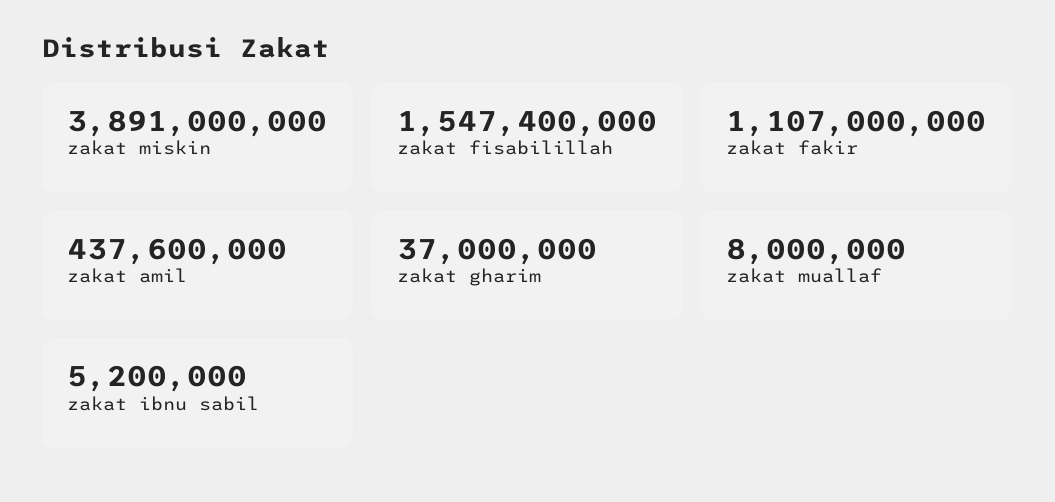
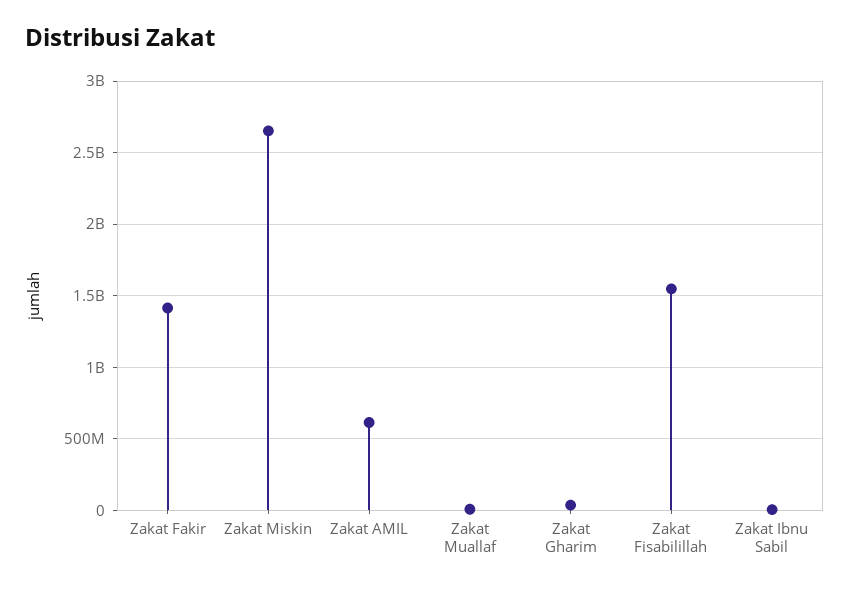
  {
-   "zakat miskin": 3891000000,
+   "zakat miskin": 2650000000,
    "zakat fisabilillah": 1547400000,
-   "zakat fakir": 1107000000,
+   "zakat fakir": 1400000000,
-   "zakat amil": 437600000,
+   "zakat amil": 600000000,
    "zakat gharim": 37000000,
    "zakat muallaf": 8000000,
    "zakat ibnu sabil": 5200000
  }

